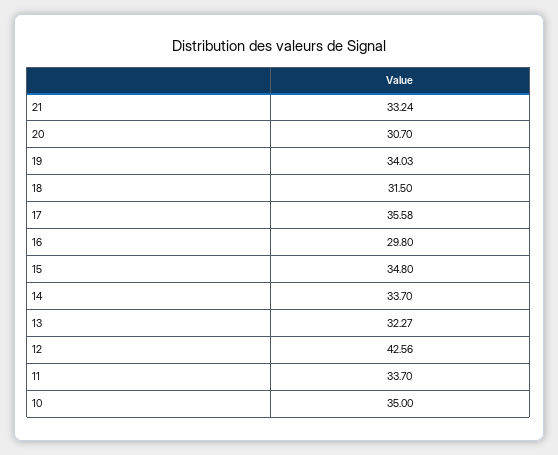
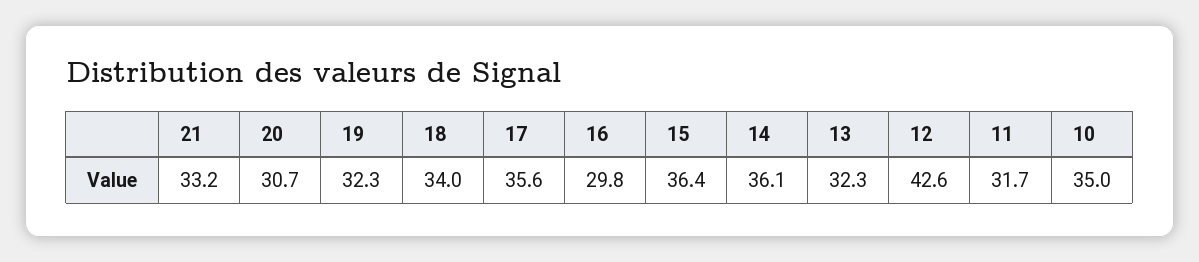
  {
    "21": 33.24,
    "20": 30.7,
-   "19": 34.03,
+   "19": 32.3,
-   "18": 31.5,
+   "18": 34,
    "17": 35.58,
    "16": 29.8,
-   "15": 34.8,
+   "15": 36.4,
-   "14": 33.7,
+   "14": 36.1,
    "13": 32.27,
    "12": 42.56,
-   "11": 33.7,
+   "11": 31.7,
    "10": 35
  }

